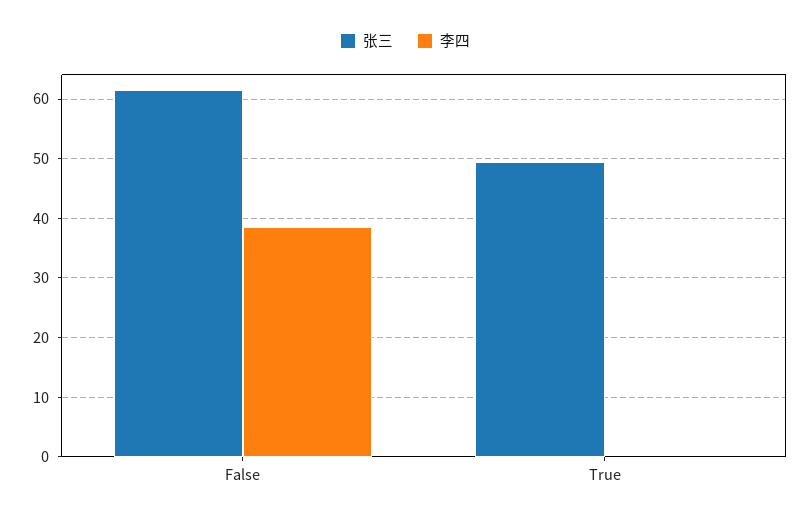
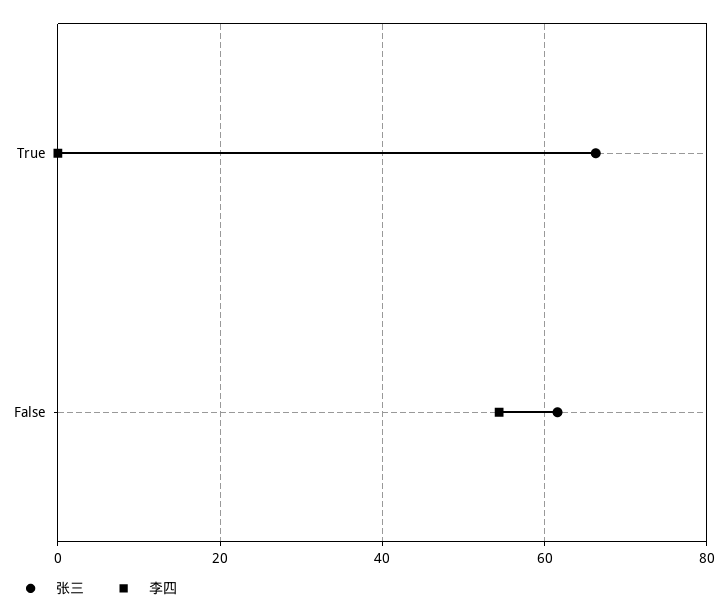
  {
    "张三": {
      "False": 62,
-     "True": 50
+     "True": 66
    },
    "李四": {
-     "False": 38,
+     "False": 54,
      "True": 0
    }
  }

